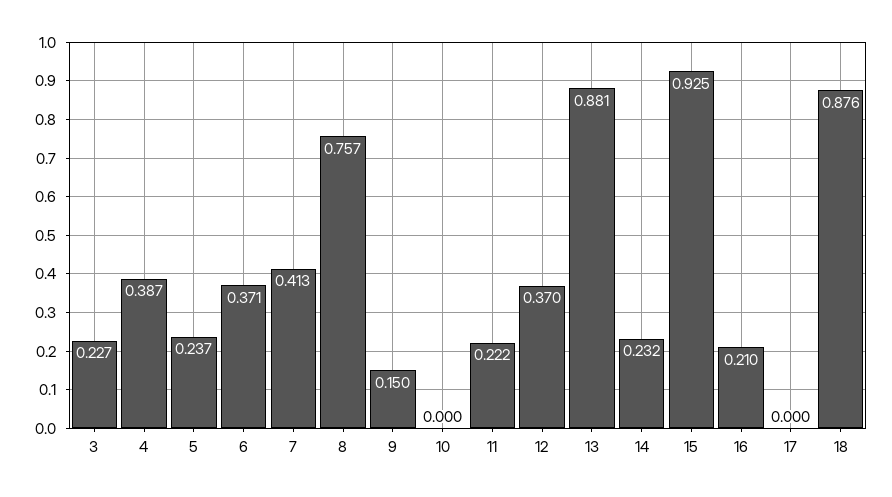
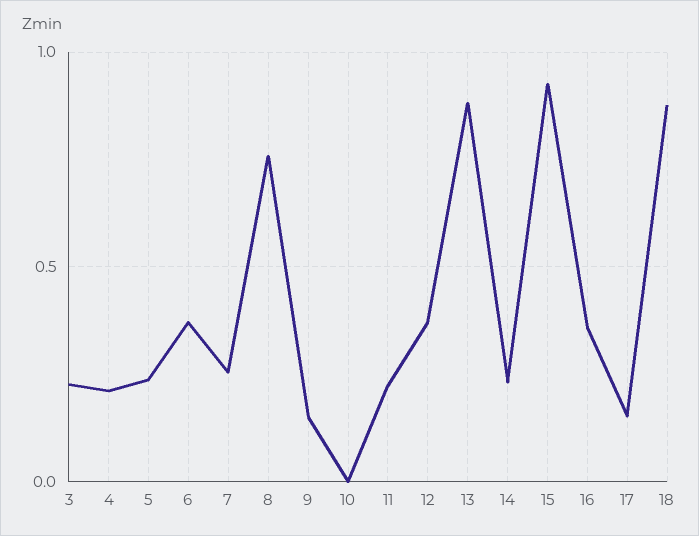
  {
    "3": 0.227,
-   "4": 0.387,
+   "4": 0.2,
    "5": 0.237,
    "6": 0.371,
-   "7": 0.413,
+   "7": 0.25,
    "8": 0.757,
    "9": 0.15,
    "10": 0,
    "11": 0.222,
    "12": 0.37,
    "13": 0.881,
    "14": 0.232,
    "15": 0.925,
-   "16": 0.21,
+   "16": 0.35,
-   "17": 0,
+   "17": 0.15,
    "18": 0.876
  }

